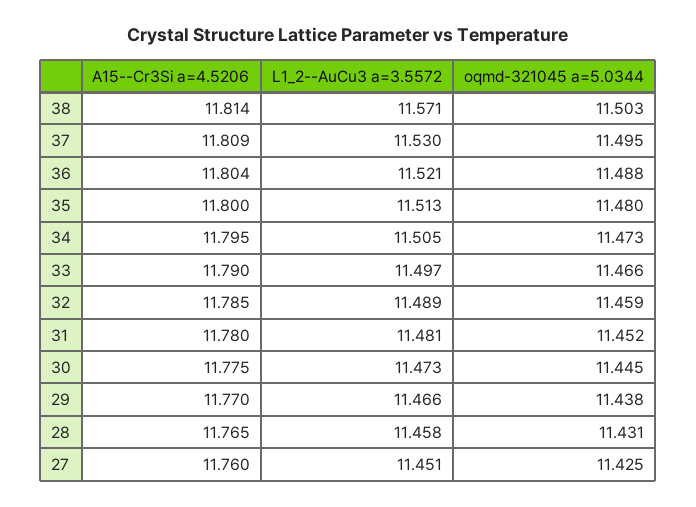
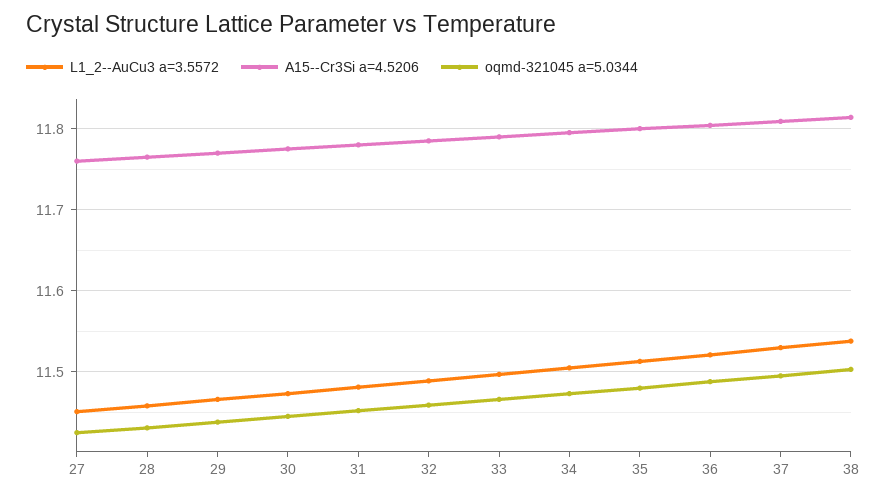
  {
    "A15--Cr3Si a=4.5206": {
      "38": 11.814,
      "37": 11.809,
      "36": 11.804,
      "35": 11.8,
      "34": 11.795,
      "33": 11.79,
      "32": 11.785,
      "31": 11.78,
      "30": 11.775,
      "29": 11.77,
      "28": 11.765,
      "27": 11.76
    },
    "L1_2--AuCu3 a=3.5572": {
-     "38": 11.571,
+     "38": 11.54,
      "37": 11.53,
      "36": 11.521,
      "35": 11.513,
      "34": 11.505,
      "33": 11.497,
      "32": 11.489,
      "31": 11.481,
      "30": 11.473,
      "29": 11.466,
      "28": 11.458,
      "27": 11.451
    },
    "oqmd-321045 a=5.0344": {
      "38": 11.503,
      "37": 11.495,
      "36": 11.488,
      "35": 11.48,
      "34": 11.473,
      "33": 11.466,
      "32": 11.459,
      "31": 11.452,
      "30": 11.445,
      "29": 11.438,
      "28": 11.431,
      "27": 11.425
    }
  }

